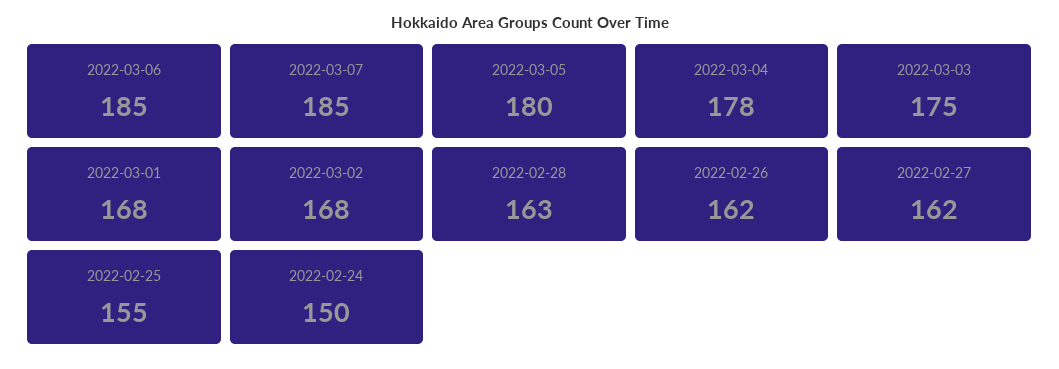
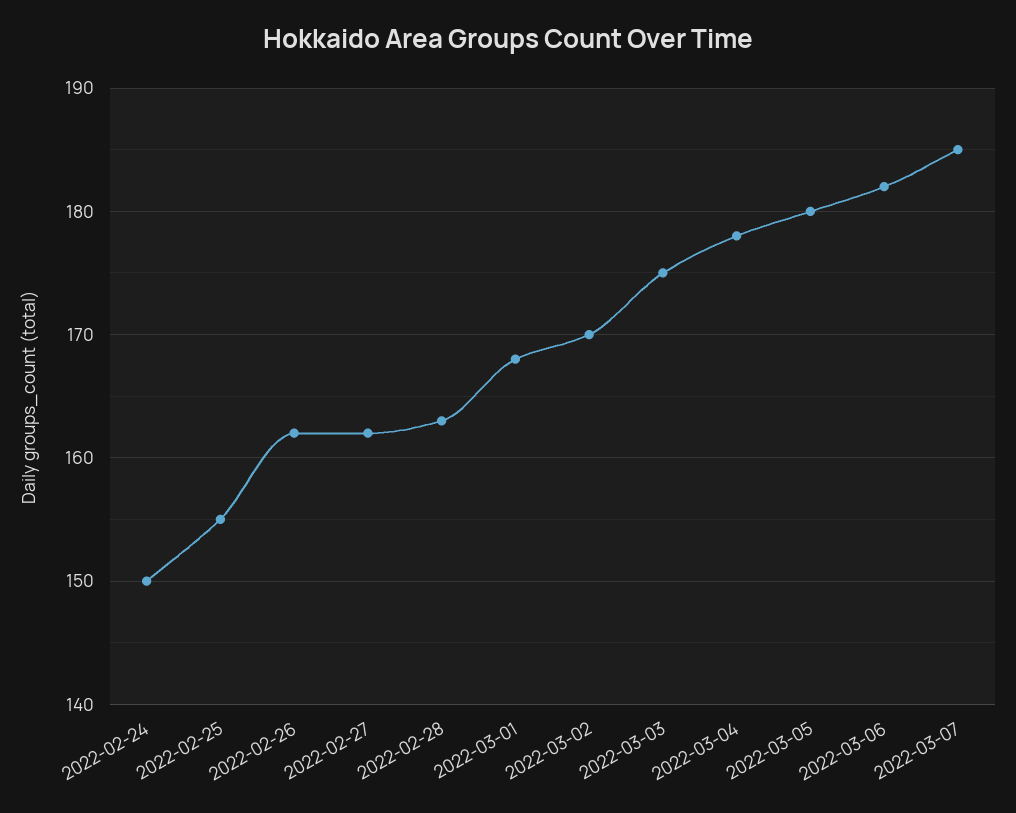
  {
-   "2022-03-06": 185,
+   "2022-03-06": 182,
    "2022-03-07": 185,
    "2022-03-05": 180,
    "2022-03-04": 178,
    "2022-03-03": 175,
    "2022-03-01": 168,
-   "2022-03-02": 168,
+   "2022-03-02": 170,
    "2022-02-28": 163,
    "2022-02-26": 162,
    "2022-02-27": 162,
    "2022-02-25": 155,
    "2022-02-24": 150
  }

